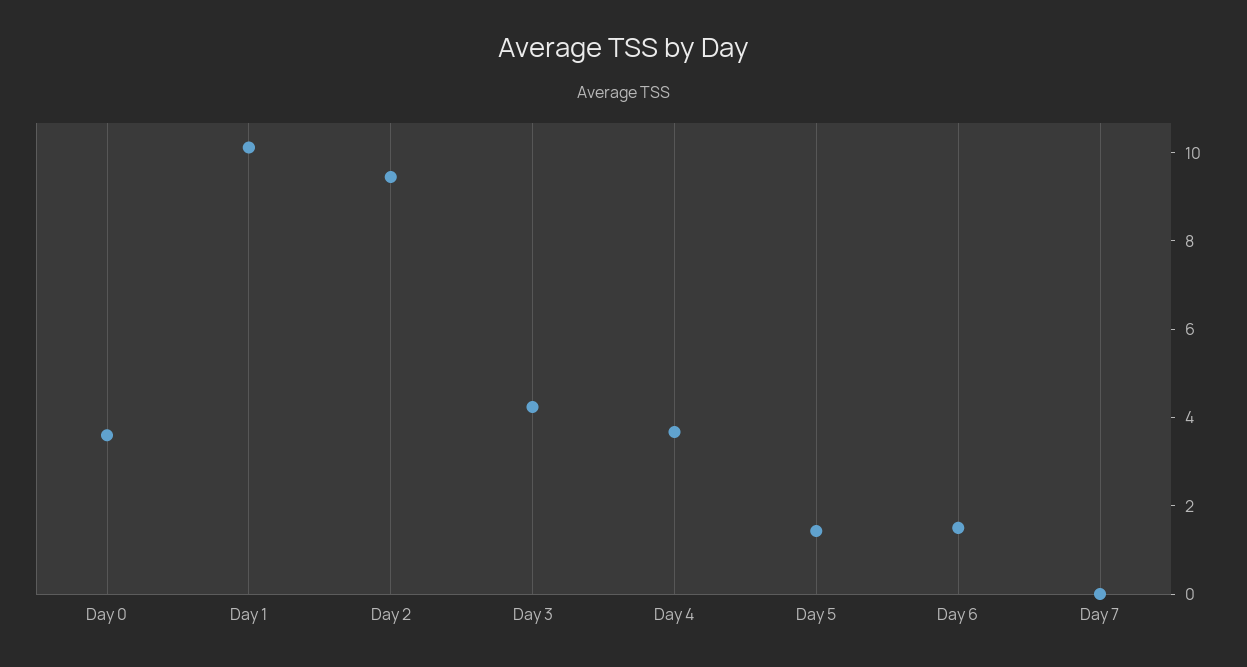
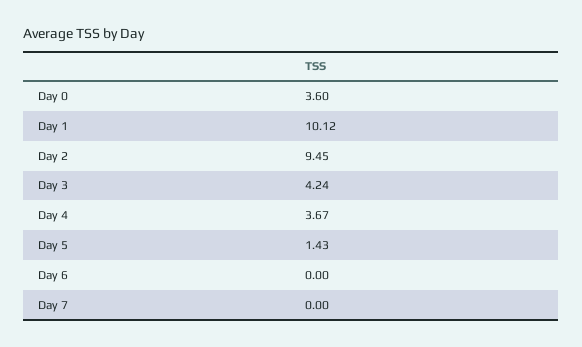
  {
    "Day 0": 3.6,
    "Day 1": 10.12,
    "Day 2": 9.45,
    "Day 3": 4.24,
    "Day 4": 3.67,
    "Day 5": 1.43,
-   "Day 6": 1.5,
+   "Day 6": 0,
    "Day 7": 0
  }

